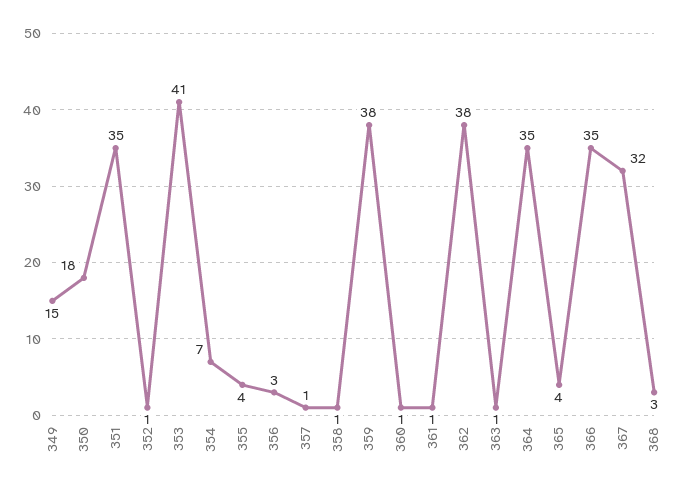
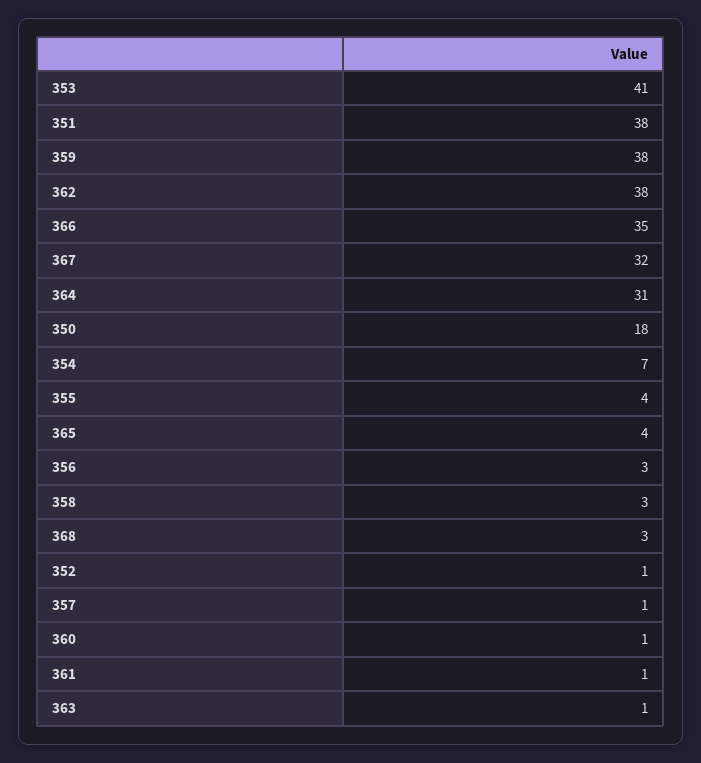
  {
-   "349": 15,
    "350": 18,
-   "351": 35,
+   "351": 38,
    "352": 1,
    "353": 41,
    "354": 7,
    "355": 4,
    "356": 3,
    "357": 1,
-   "358": 1,
+   "358": 3,
    "359": 38,
    "360": 1,
    "361": 1,
    "362": 38,
    "363": 1,
-   "364": 35,
+   "364": 31,
    "365": 4,
    "366": 35,
    "367": 32,
    "368": 3
  }

